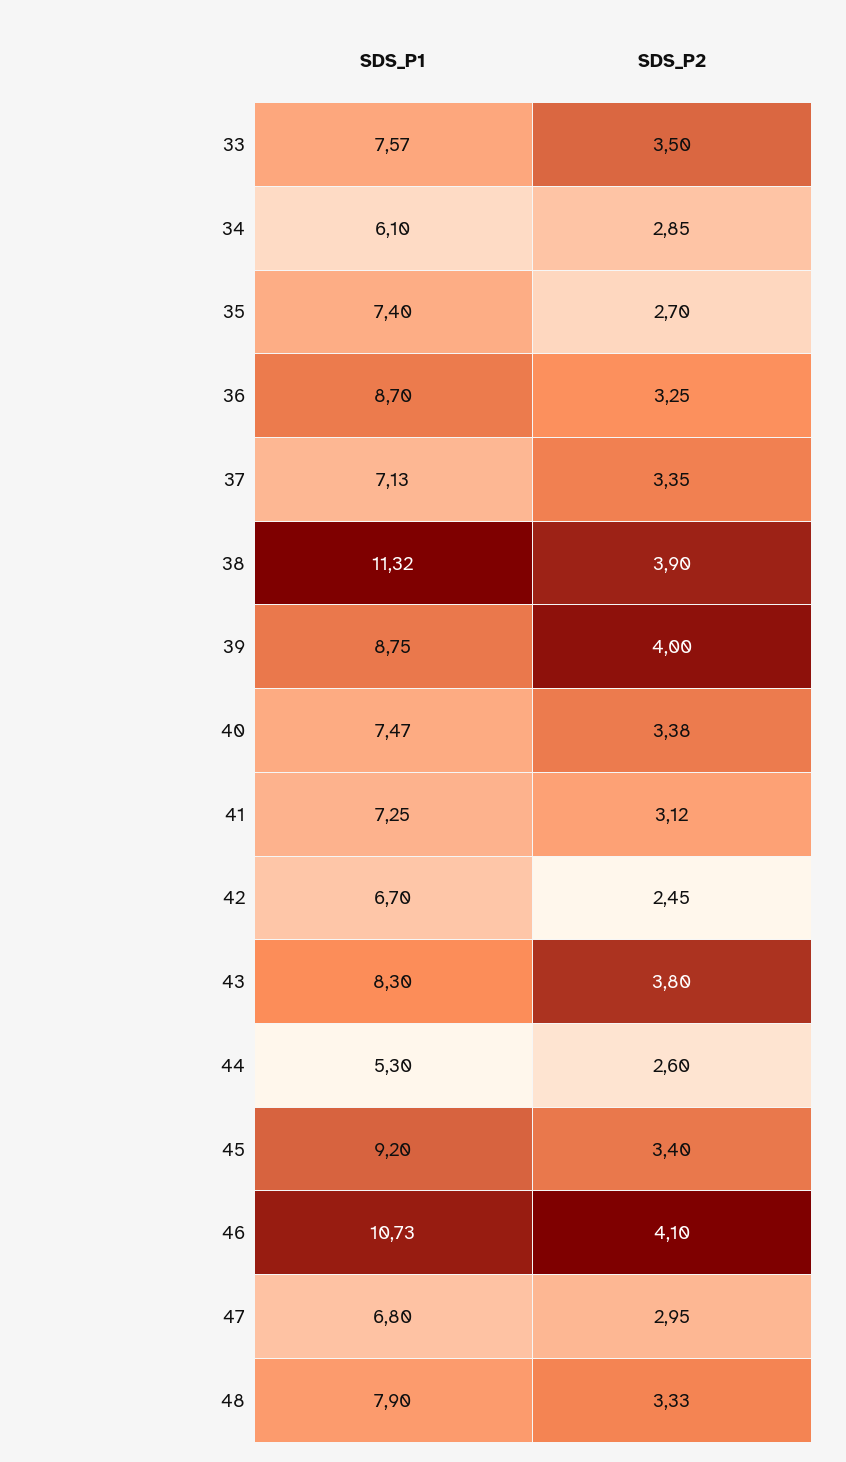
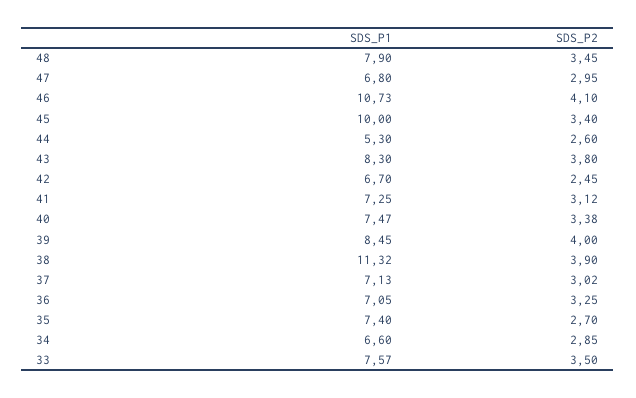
  {
    "SDS_P1": {
      "33": 7.57,
-     "34": 6.1,
+     "34": 6.6,
      "35": 7.4,
-     "36": 8.7,
+     "36": 7.05,
      "37": 7.13,
      "38": 11.32,
-     "39": 8.75,
+     "39": 8.45,
      "40": 7.47,
      "41": 7.25,
      "42": 6.7,
      "43": 8.3,
      "44": 5.3,
-     "45": 9.2,
+     "45": 10,
      "46": 10.73,
      "47": 6.8,
      "48": 7.9
    },
    "SDS_P2": {
      "33": 3.5,
      "34": 2.85,
      "35": 2.7,
      "36": 3.25,
-     "37": 3.35,
+     "37": 3.02,
      "38": 3.9,
      "39": 4,
      "40": 3.38,
      "41": 3.12,
      "42": 2.45,
      "43": 3.8,
      "44": 2.6,
      "45": 3.4,
      "46": 4.1,
      "47": 2.95,
-     "48": 3.33
+     "48": 3.45
    }
  }

